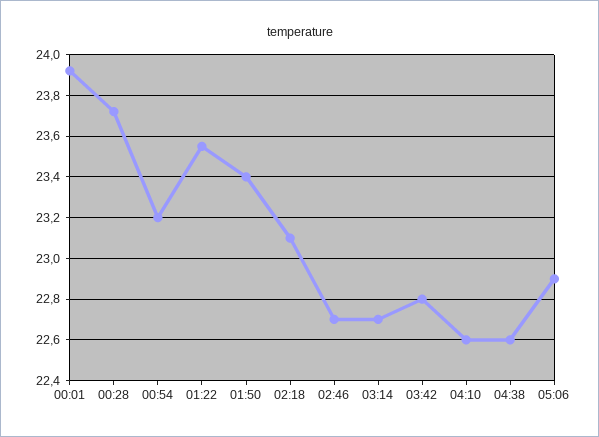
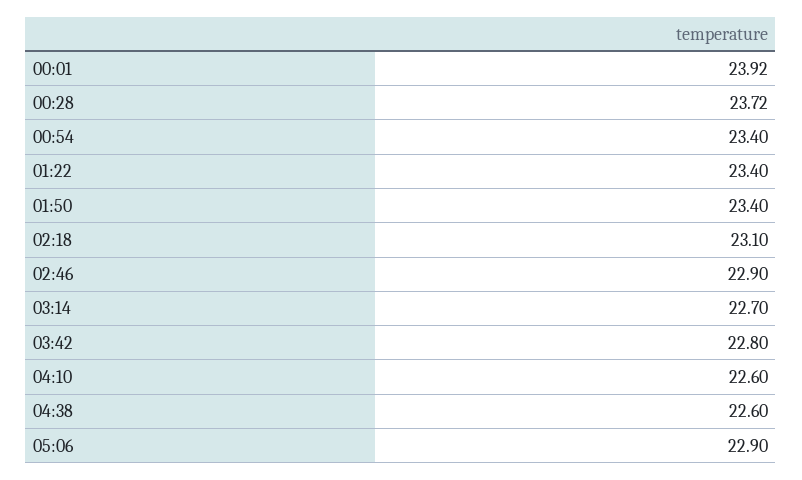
  {
    "00:01": 23.92,
    "00:28": 23.72,
-   "00:54": 23.2,
+   "00:54": 23.4,
-   "01:22": 23.55,
+   "01:22": 23.4,
    "01:50": 23.4,
    "02:18": 23.1,
-   "02:46": 22.7,
+   "02:46": 22.9,
    "03:14": 22.7,
    "03:42": 22.8,
    "04:10": 22.6,
    "04:38": 22.6,
    "05:06": 22.9
  }

